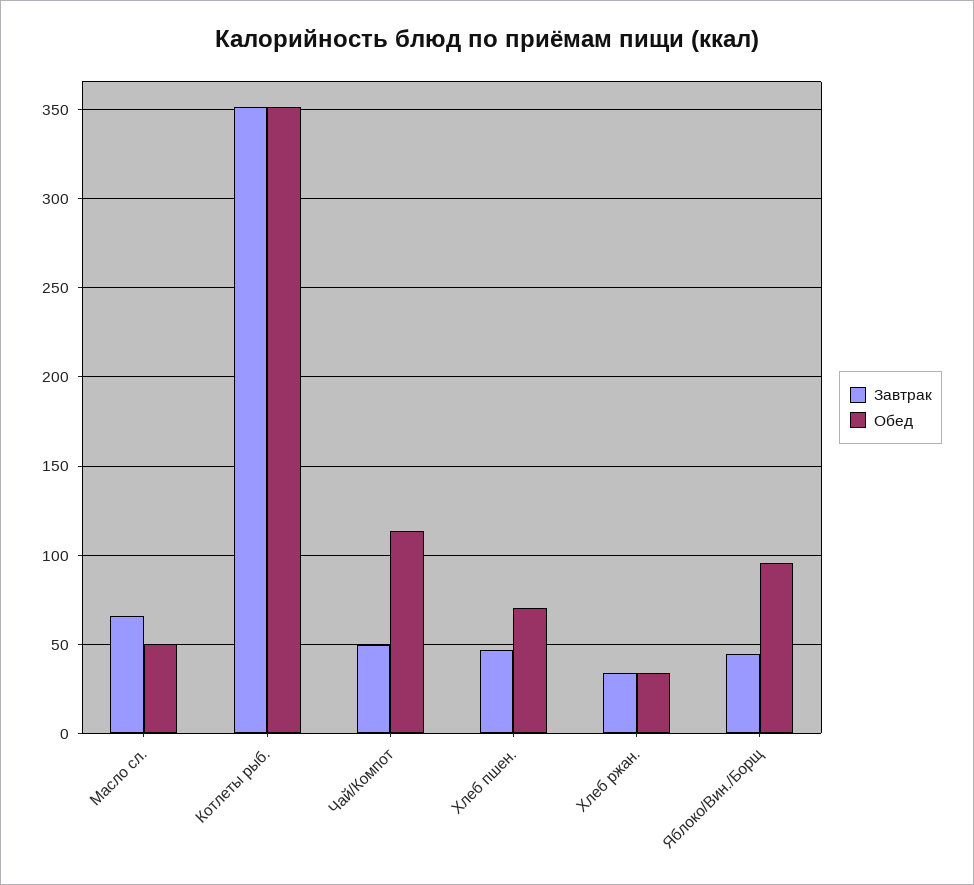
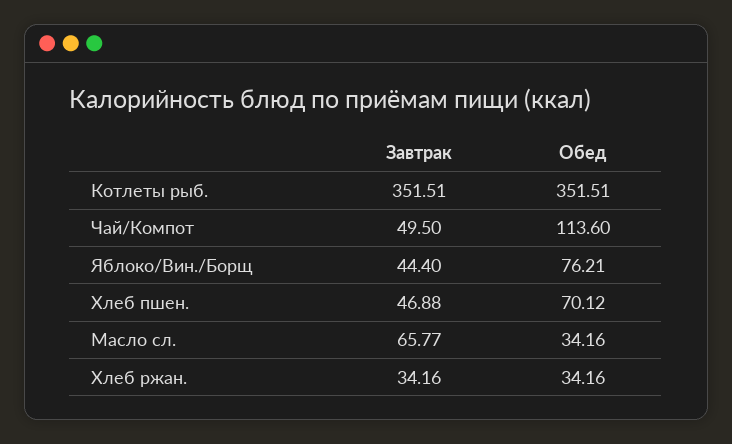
  {
    "Завтрак": {
      "Масло сл.": 65.77,
      "Котлеты рыб.": 351.51,
      "Чай/Компот": 49.5,
      "Хлеб пшен.": 46.88,
      "Хлеб ржан.": 34.16,
      "Яблоко/Вин./Борщ": 44.4
    },
    "Обед": {
-     "Масло сл.": 50,
+     "Масло сл.": 34.16,
      "Котлеты рыб.": 351.51,
      "Чай/Компот": 113.6,
      "Хлеб пшен.": 70.12,
      "Хлеб ржан.": 34.16,
-     "Яблоко/Вин./Борщ": 95
+     "Яблоко/Вин./Борщ": 76.21
    }
  }

